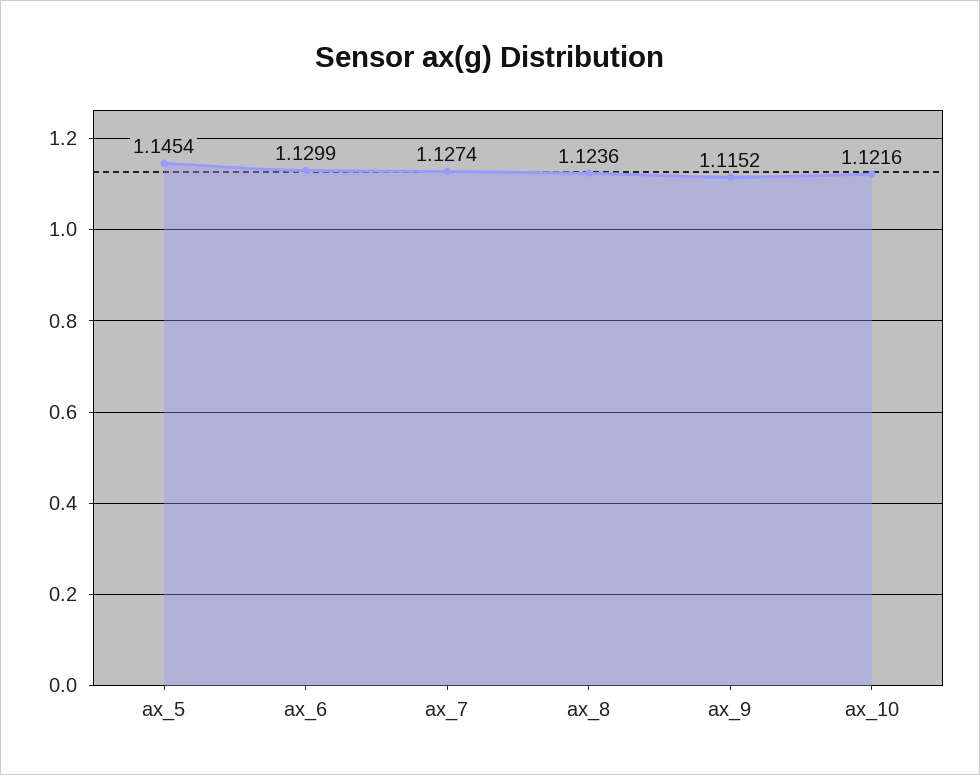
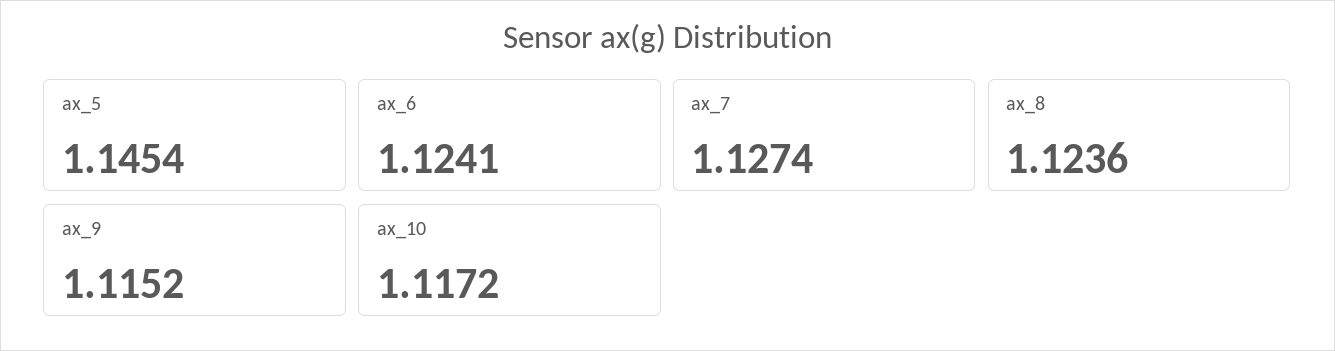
  {
    "ax_5": 1.1454,
-   "ax_6": 1.1299,
+   "ax_6": 1.1241,
    "ax_7": 1.1274,
    "ax_8": 1.1236,
    "ax_9": 1.1152,
-   "ax_10": 1.1216
+   "ax_10": 1.1172
  }

